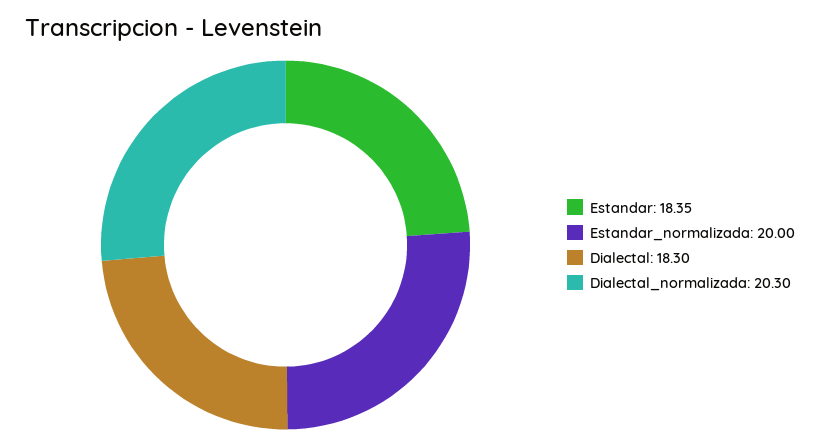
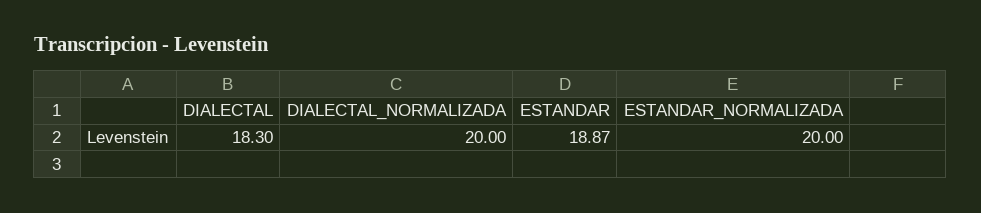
  {
-   "Estandar": 18.35,
+   "Estandar": 18.87,
    "Estandar_normalizada": 20,
    "Dialectal": 18.3,
-   "Dialectal_normalizada": 20.3
+   "Dialectal_normalizada": 20
  }

